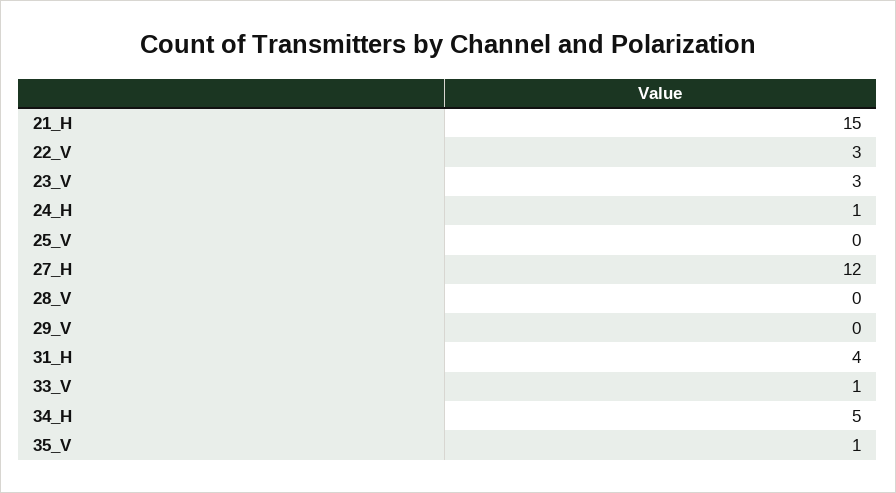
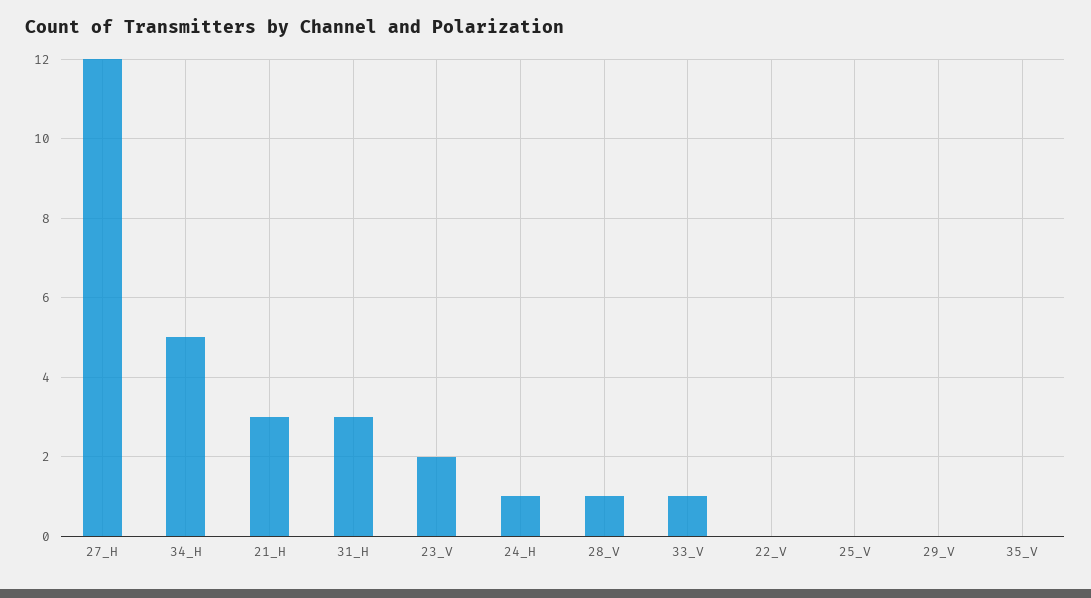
  {
-   "21_H": 15,
+   "21_H": 3,
-   "22_V": 3,
+   "22_V": 0,
-   "23_V": 3,
+   "23_V": 2,
    "24_H": 1,
    "25_V": 0,
    "27_H": 12,
-   "28_V": 0,
+   "28_V": 1,
    "29_V": 0,
-   "31_H": 4,
+   "31_H": 3,
    "33_V": 1,
    "34_H": 5,
-   "35_V": 1
+   "35_V": 0
  }

